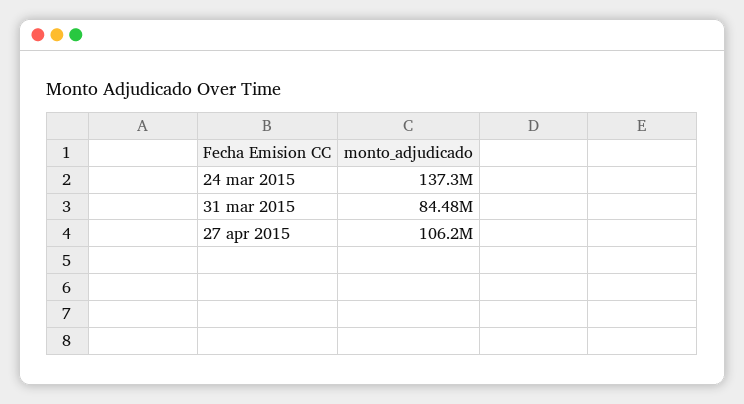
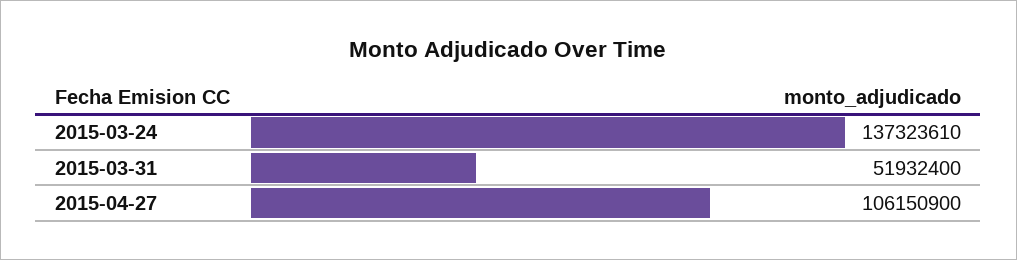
  {
    "24 mar 2015": 137323610,
-   "31 mar 2015": 84480000,
+   "31 mar 2015": 51932400,
    "27 apr 2015": 106150900
  }

